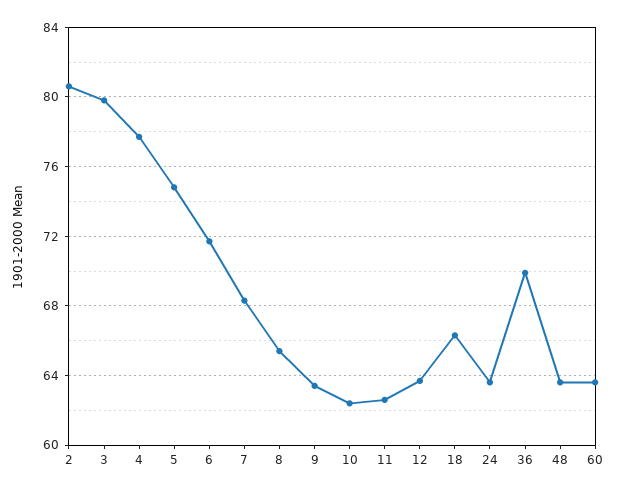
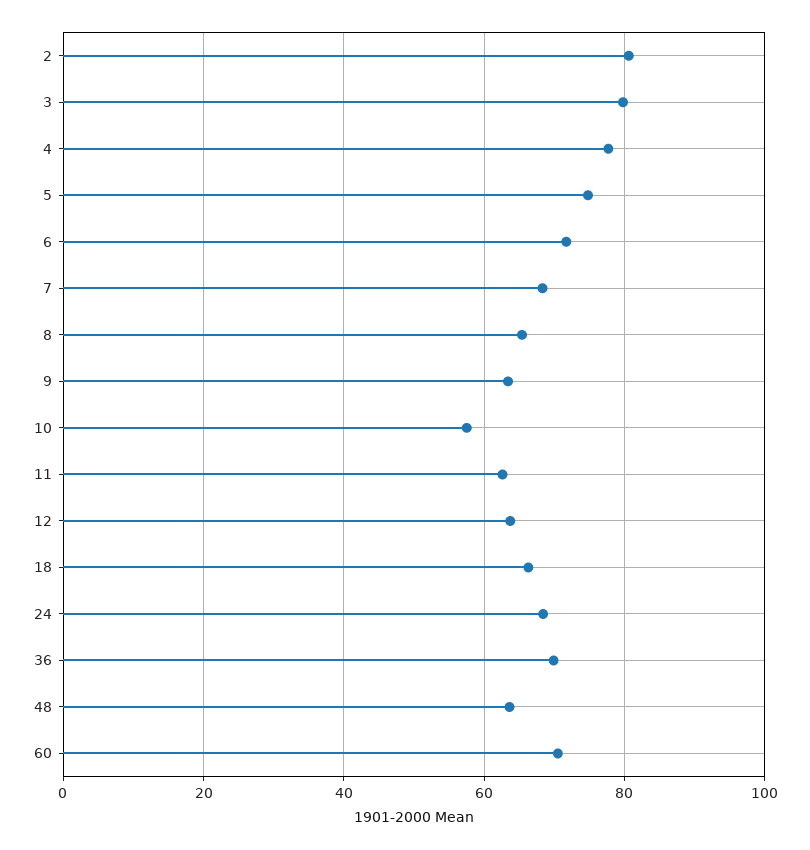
  {
    "2": 80.5,
    "3": 80,
    "4": 77.5,
    "5": 75,
    "6": 71.5,
    "7": 68.5,
    "8": 65.5,
    "9": 63.5,
-   "10": 62.5,
+   "10": 58,
    "11": 62.5,
    "12": 63.5,
    "18": 66.5,
-   "24": 63.5,
+   "24": 68,
    "36": 70,
    "48": 63.5,
-   "60": 63.5
+   "60": 70
  }

